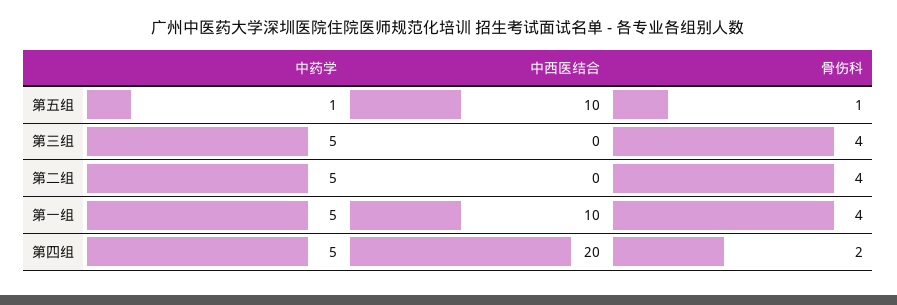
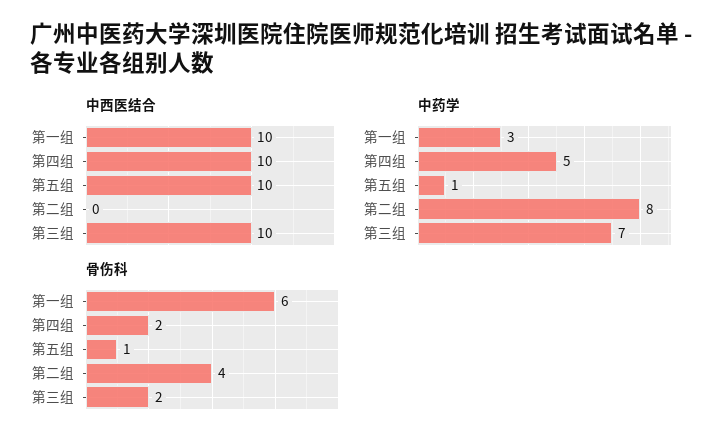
  {
    "中药学": {
      "第五组": 1,
-     "第三组": 5,
+     "第三组": 7,
-     "第二组": 5,
+     "第二组": 8,
-     "第一组": 5,
+     "第一组": 3,
      "第四组": 5
    },
    "中西医结合": {
      "第五组": 10,
-     "第三组": 0,
+     "第三组": 10,
      "第二组": 0,
      "第一组": 10,
-     "第四组": 20
+     "第四组": 10
    },
    "骨伤科": {
      "第五组": 1,
-     "第三组": 4,
+     "第三组": 2,
      "第二组": 4,
-     "第一组": 4,
+     "第一组": 6,
      "第四组": 2
    }
  }

